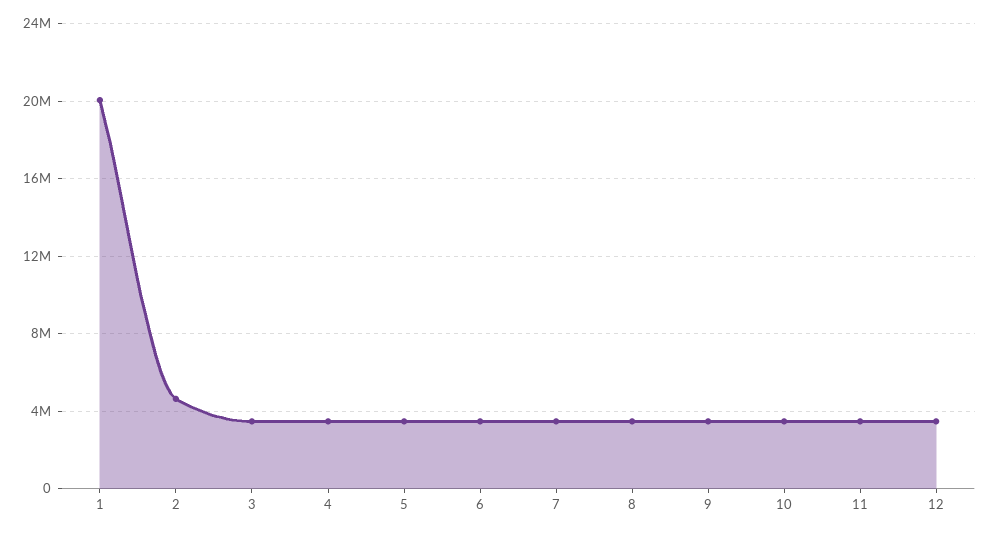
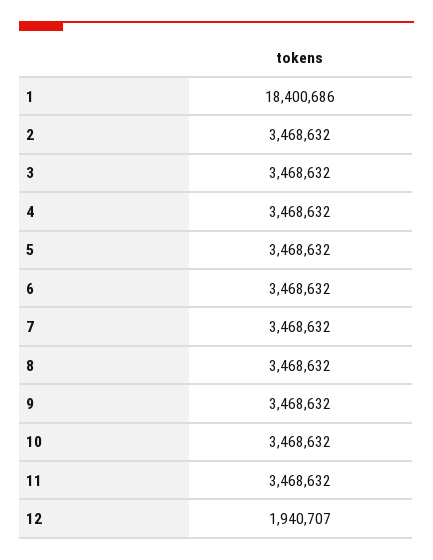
  {
-   "1": 20000000,
+   "1": 18400686,
-   "2": 4500000,
+   "2": 3468632,
    "3": 3468632,
    "4": 3468632,
    "5": 3468632,
    "6": 3468632,
    "7": 3468632,
    "8": 3468632,
    "9": 3468632,
    "10": 3468632,
    "11": 3468632,
-   "12": 3500000
+   "12": 1940707
  }

